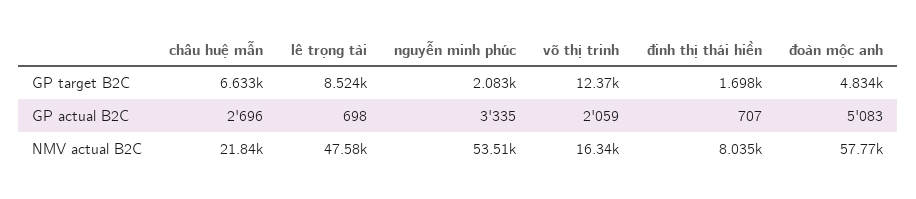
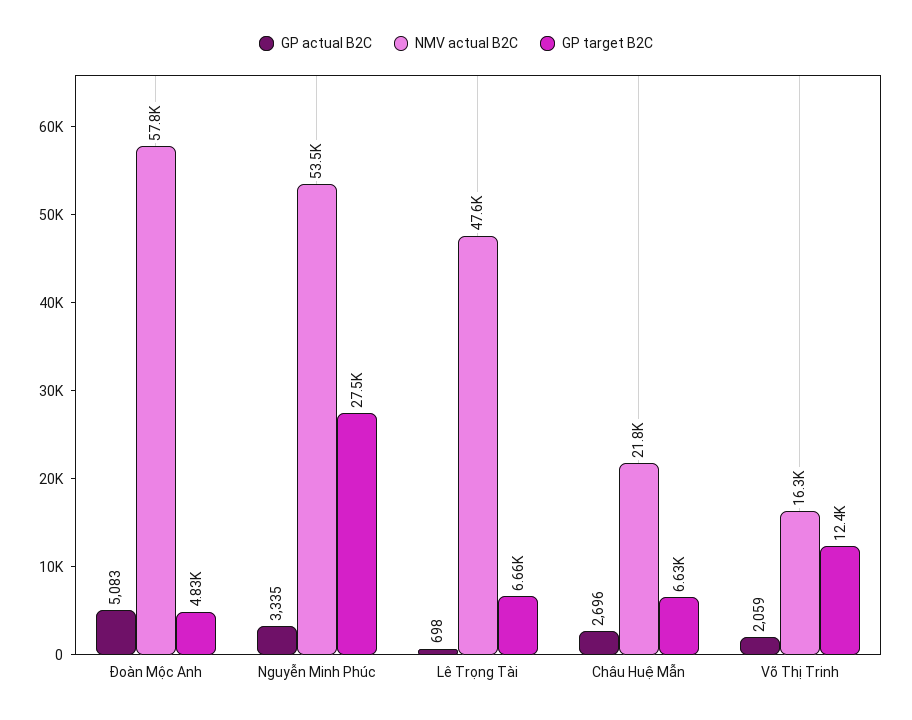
  {
    "GP target B2C": {
      "châu huệ mẫn": 6633,
-     "lê trọng tài": 8524,
+     "lê trọng tài": 6660,
-     "nguyễn minh phúc": 2083,
+     "nguyễn minh phúc": 27500,
      "võ thị trinh": 12370,
-     "đinh thị thái hiền": 1698,
      "đoàn mộc anh": 4834
    },
    "GP actual B2C": {
      "châu huệ mẫn": 2696,
      "lê trọng tài": 698,
      "nguyễn minh phúc": 3335,
      "võ thị trinh": 2059,
-     "đinh thị thái hiền": 707,
      "đoàn mộc anh": 5083
    },
    "NMV actual B2C": {
      "châu huệ mẫn": 21840,
      "lê trọng tài": 47580,
      "nguyễn minh phúc": 53510,
      "võ thị trinh": 16340,
-     "đinh thị thái hiền": 8035,
      "đoàn mộc anh": 57770
    }
  }

